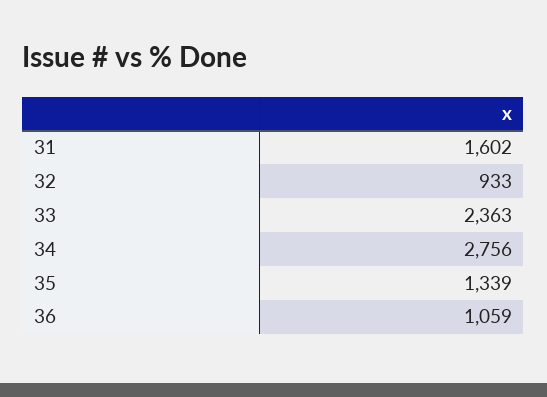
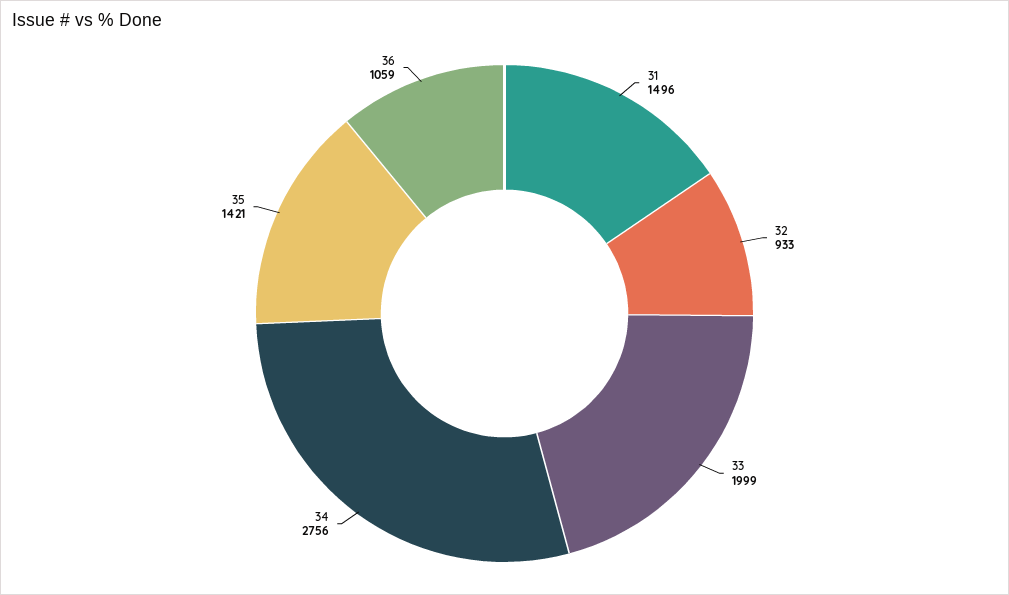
  {
-   "31": 1602,
+   "31": 1496,
    "32": 933,
-   "33": 2363,
+   "33": 1999,
    "34": 2756,
-   "35": 1339,
+   "35": 1421,
    "36": 1059
  }

